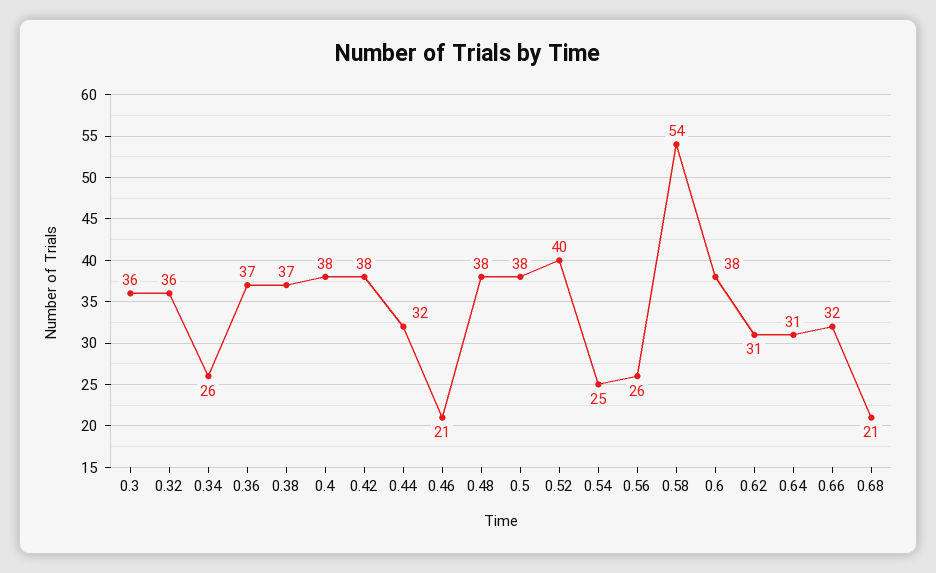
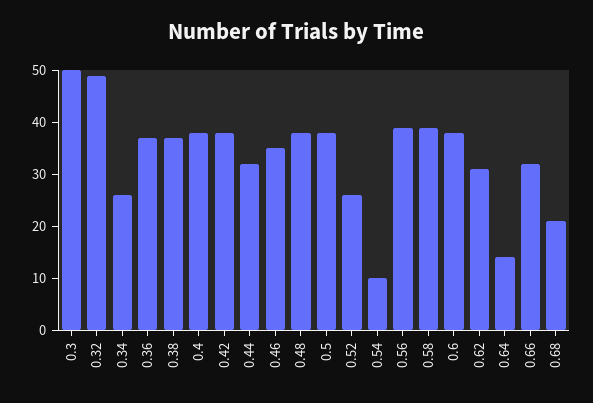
  {
-   "0.3": 36,
+   "0.3": 50,
-   "0.32": 36,
+   "0.32": 50,
    "0.34": 26,
    "0.36": 37,
    "0.38": 37,
    "0.4": 38,
    "0.42": 38,
    "0.44": 32,
-   "0.46": 21,
+   "0.46": 35,
    "0.48": 38,
    "0.5": 38,
-   "0.52": 40,
+   "0.52": 25,
-   "0.54": 25,
+   "0.54": 10,
-   "0.56": 26,
+   "0.56": 40,
-   "0.58": 54,
+   "0.58": 40,
    "0.6": 38,
    "0.62": 31,
-   "0.64": 31,
+   "0.64": 15,
    "0.66": 32,
    "0.68": 21
  }

